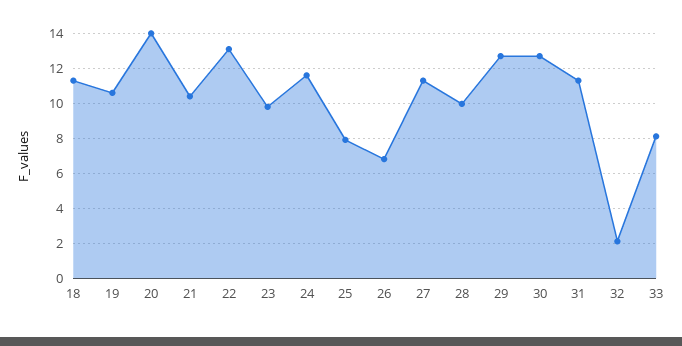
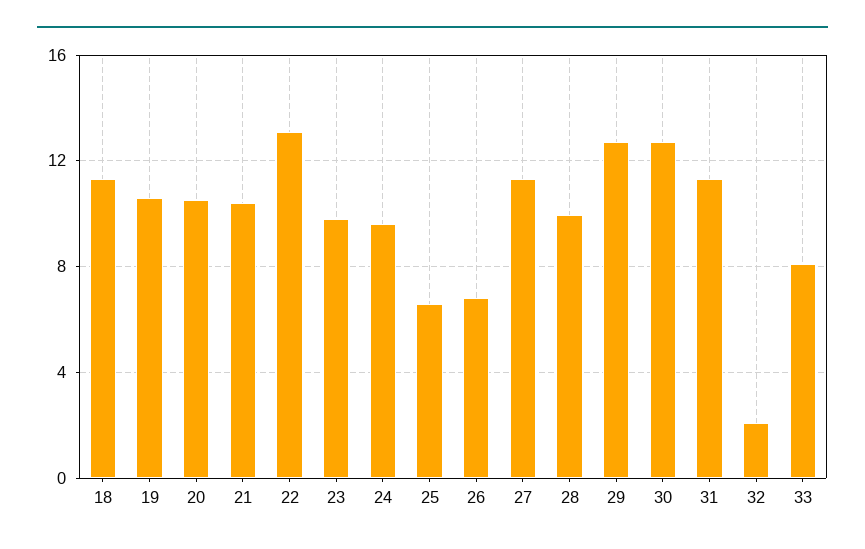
  {
    "18": 11.5,
    "19": 10.5,
-   "20": 14,
+   "20": 10.5,
    "21": 10.5,
    "22": 13,
    "23": 10,
-   "24": 11.5,
+   "24": 9.5,
-   "25": 8,
+   "25": 6.5,
    "26": 7,
    "27": 11.5,
    "28": 10,
    "29": 12.5,
    "30": 12.5,
    "31": 11.5,
    "32": 2,
    "33": 8
  }

